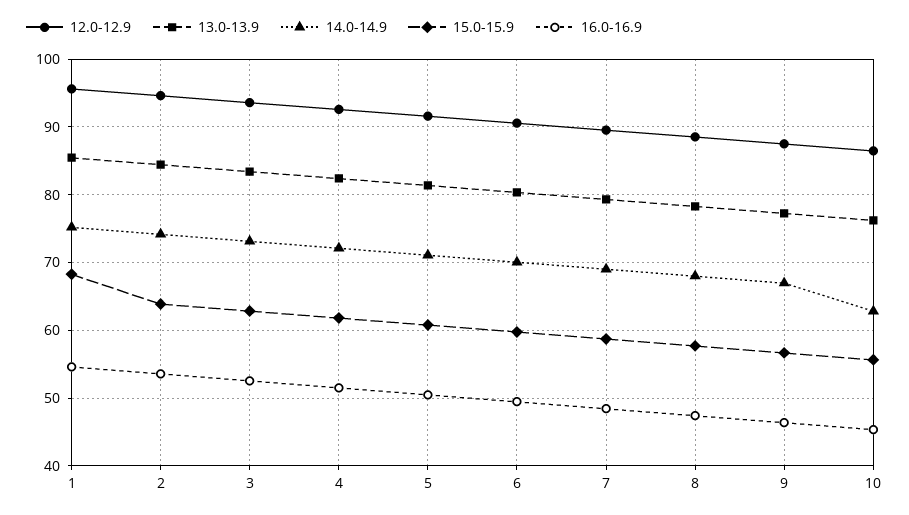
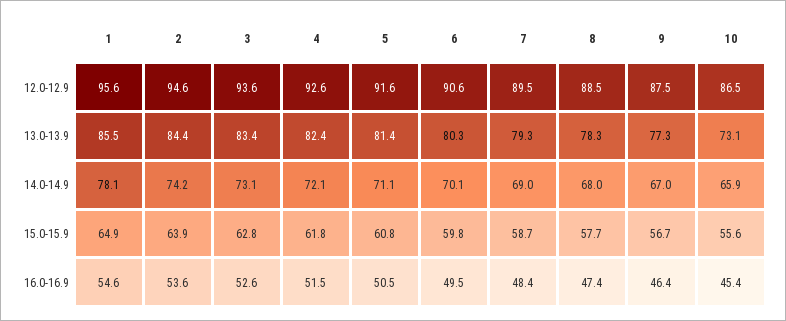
  {
    "12.0-12.9": {
      "1": 95.6,
      "2": 94.6,
      "3": 93.6,
      "4": 92.6,
      "5": 91.6,
      "6": 90.6,
      "7": 89.5,
      "8": 88.5,
      "9": 87.5,
      "10": 86.5
    },
    "13.0-13.9": {
      "1": 85.5,
      "2": 84.4,
      "3": 83.4,
      "4": 82.4,
      "5": 81.4,
      "6": 80.3,
      "7": 79.3,
      "8": 78.3,
      "9": 77.3,
-     "10": 76
+     "10": 73.1
    },
    "14.0-14.9": {
-     "1": 75,
+     "1": 78.1,
      "2": 74.2,
      "3": 73.1,
      "4": 72.1,
      "5": 71.1,
      "6": 70.1,
      "7": 69,
      "8": 68,
      "9": 67,
-     "10": 63
+     "10": 65.9
    },
    "15.0-15.9": {
-     "1": 68,
+     "1": 64.9,
      "2": 63.9,
      "3": 62.8,
      "4": 61.8,
      "5": 60.8,
      "6": 59.8,
      "7": 58.7,
      "8": 57.7,
      "9": 56.7,
      "10": 55.6
    },
    "16.0-16.9": {
      "1": 54.6,
      "2": 53.6,
      "3": 52.6,
      "4": 51.5,
      "5": 50.5,
      "6": 49.5,
      "7": 48.4,
      "8": 47.4,
      "9": 46.4,
      "10": 45.4
    }
  }

